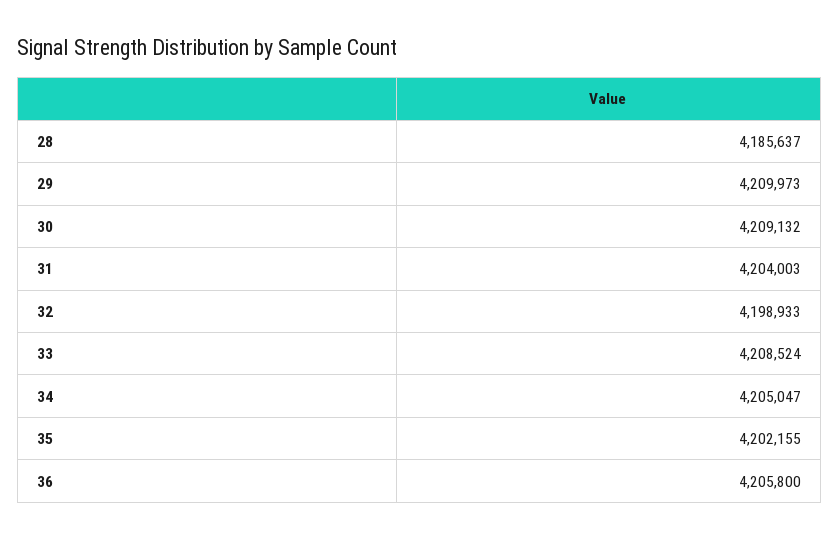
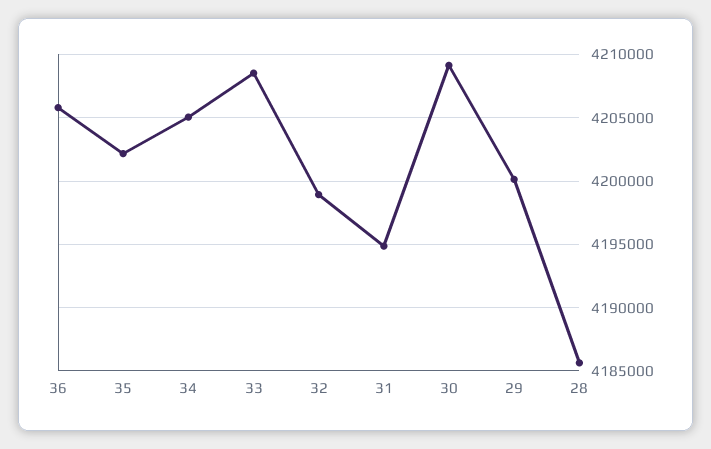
  {
    "28": 4185637,
-   "29": 4209973,
+   "29": 4200000,
    "30": 4209132,
-   "31": 4204003,
+   "31": 4195000,
    "32": 4198933,
    "33": 4208524,
    "34": 4205047,
    "35": 4202155,
    "36": 4205800
  }

